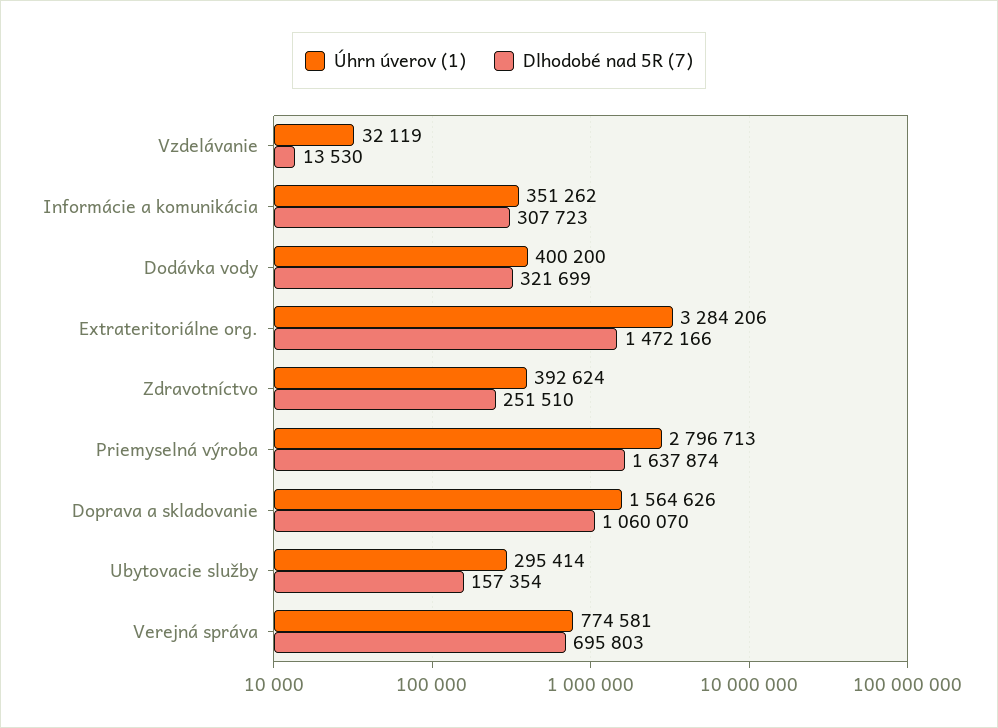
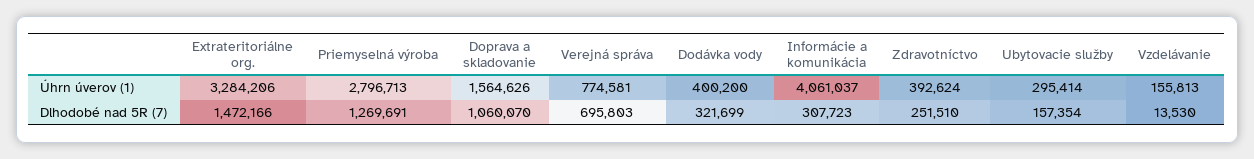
  {
    "Úhrn úverov (1)": {
-     "Vzdelávanie": 32119,
+     "Vzdelávanie": 155813,
-     "Informácie a komunikácia": 351262,
+     "Informácie a komunikácia": 4061037,
      "Dodávka vody": 400200,
      "Extrateritoriálne org.": 3284206,
      "Zdravotníctvo": 392624,
      "Priemyselná výroba": 2796713,
      "Doprava a skladovanie": 1564626,
      "Ubytovacie služby": 295414,
      "Verejná správa": 774581
    },
    "Dlhodobé nad 5R (7)": {
      "Vzdelávanie": 13530,
      "Informácie a komunikácia": 307723,
      "Dodávka vody": 321699,
      "Extrateritoriálne org.": 1472166,
      "Zdravotníctvo": 251510,
-     "Priemyselná výroba": 1637874,
+     "Priemyselná výroba": 1269691,
      "Doprava a skladovanie": 1060070,
      "Ubytovacie služby": 157354,
      "Verejná správa": 695803
    }
  }

